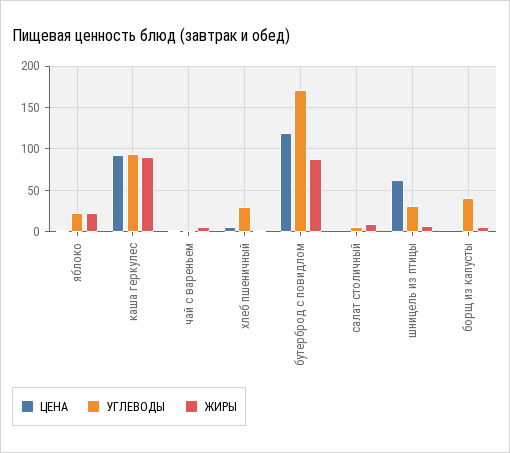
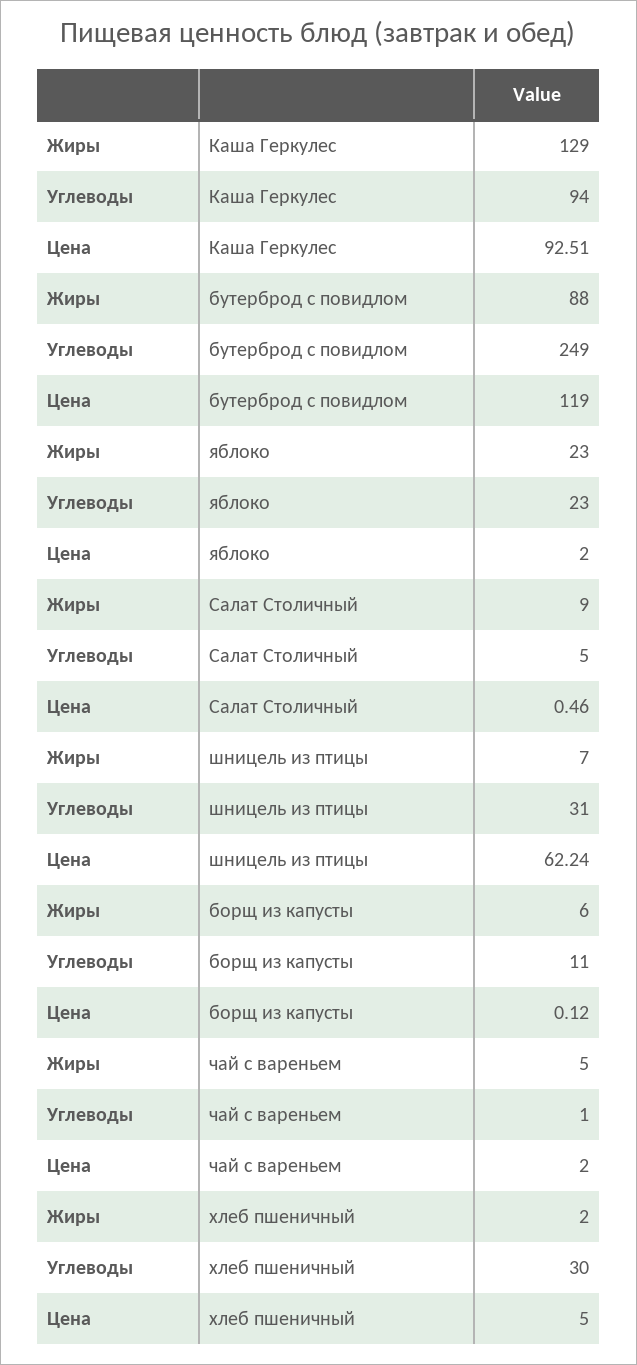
  {
    "ЦЕНА": {
      "яблоко": 2,
      "каша геркулес": 92.51,
      "чай с вареньем": 2,
      "хлеб пшеничный": 5,
      "бутерброд с повидлом": 119,
      "салат столичный": 0.46,
      "шницель из птицы": 62.24,
      "борщ из капусты": 0.12
    },
    "УГЛЕВОДЫ": {
      "яблоко": 23,
      "каша геркулес": 94,
      "чай с вареньем": 1,
      "хлеб пшеничный": 30,
-     "бутерброд с повидлом": 170,
+     "бутерброд с повидлом": 249,
      "салат столичный": 5,
      "шницель из птицы": 31,
-     "борщ из капусты": 40
+     "борщ из капусты": 11
    },
    "ЖИРЫ": {
      "яблоко": 23,
-     "каша геркулес": 90,
+     "каша геркулес": 129,
      "чай с вареньем": 5,
      "хлеб пшеничный": 2,
      "бутерброд с повидлом": 88,
      "салат столичный": 9,
      "шницель из птицы": 7,
      "борщ из капусты": 6
    }
  }

